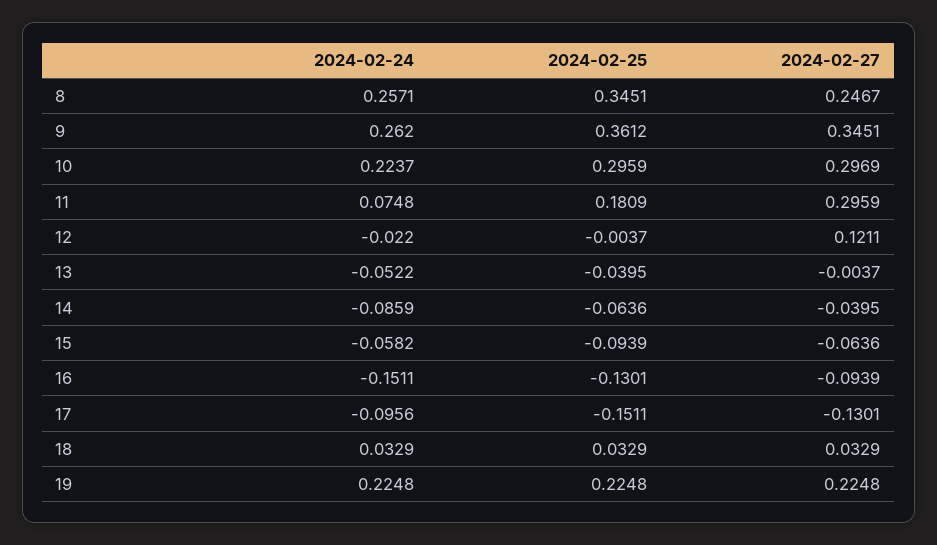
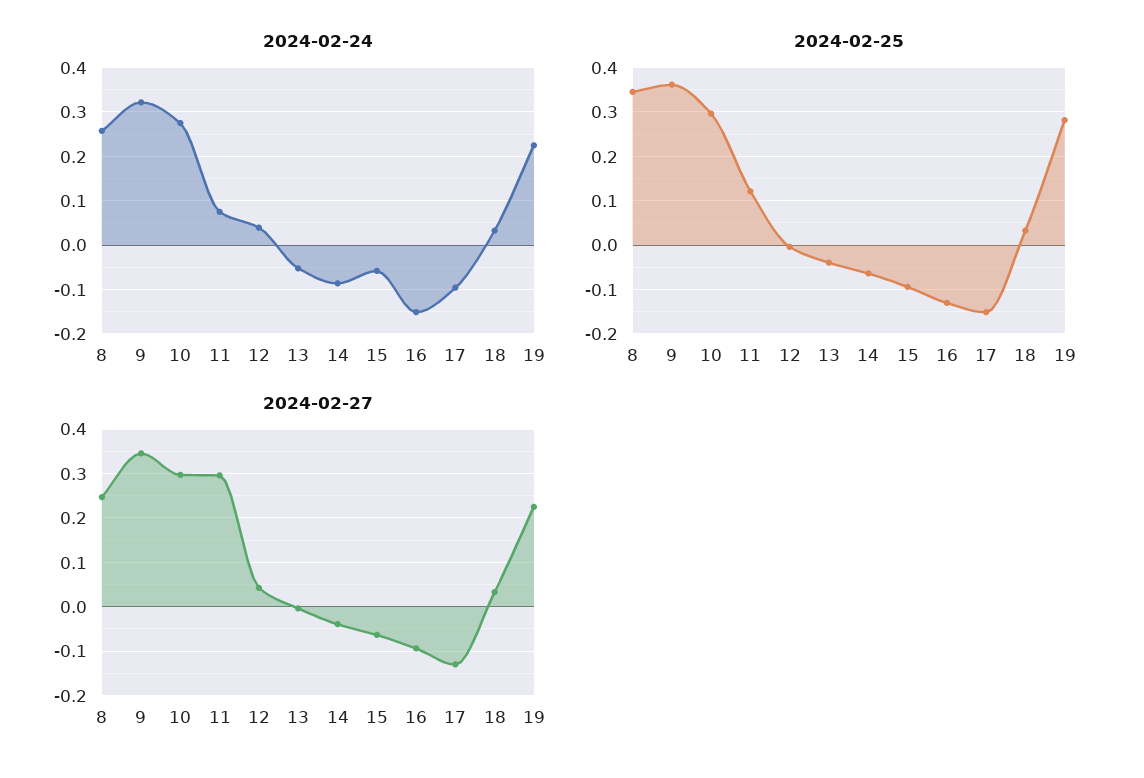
  {
    "2024-02-24": {
      "8": 0.2571,
-     "9": 0.262,
+     "9": 0.32,
-     "10": 0.2237,
+     "10": 0.28,
      "11": 0.0748,
-     "12": -0.022,
+     "12": 0.04,
      "13": -0.0522,
      "14": -0.0859,
      "15": -0.0582,
      "16": -0.1511,
      "17": -0.0956,
      "18": 0.0329,
      "19": 0.2248
    },
    "2024-02-25": {
      "8": 0.3451,
      "9": 0.3612,
      "10": 0.2959,
-     "11": 0.1809,
+     "11": 0.12,
      "12": -0.0037,
      "13": -0.0395,
      "14": -0.0636,
      "15": -0.0939,
      "16": -0.1301,
      "17": -0.1511,
      "18": 0.0329,
-     "19": 0.2248
+     "19": 0.28
    },
    "2024-02-27": {
      "8": 0.2467,
      "9": 0.3451,
      "10": 0.2969,
      "11": 0.2959,
-     "12": 0.1211,
+     "12": 0.04,
      "13": -0.0037,
      "14": -0.0395,
      "15": -0.0636,
      "16": -0.0939,
      "17": -0.1301,
      "18": 0.0329,
      "19": 0.2248
    }
  }

